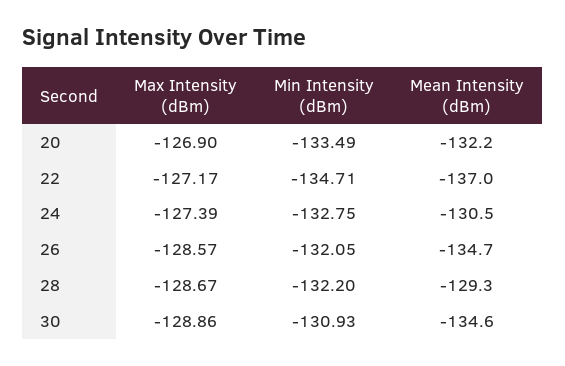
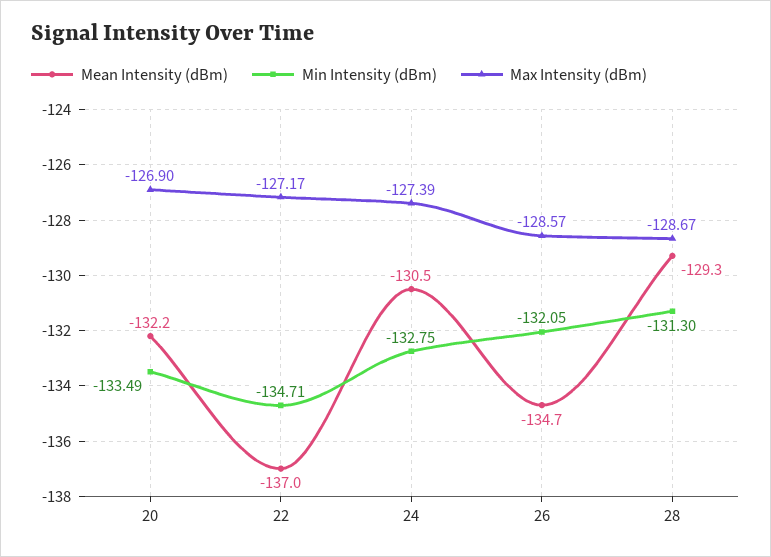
  {
    "Max Intensity (dBm)": {
      "20": -126.9,
      "22": -127.17,
      "24": -127.39,
      "26": -128.57,
-     "28": -128.67,
+     "28": -128.67
-     "30": -128.86
    },
    "Min Intensity (dBm)": {
      "20": -133.49,
      "22": -134.71,
      "24": -132.75,
      "26": -132.05,
-     "28": -132.2,
+     "28": -131.3
-     "30": -130.93
    },
    "Mean Intensity (dBm)": {
      "20": -132.2,
      "22": -137,
      "24": -130.5,
      "26": -134.7,
-     "28": -129.3,
+     "28": -129.3
-     "30": -134.6
    }
  }

